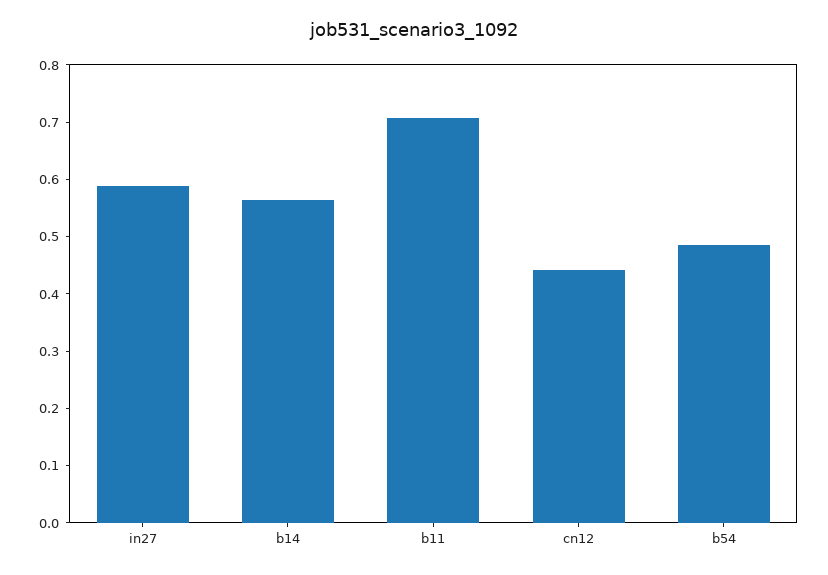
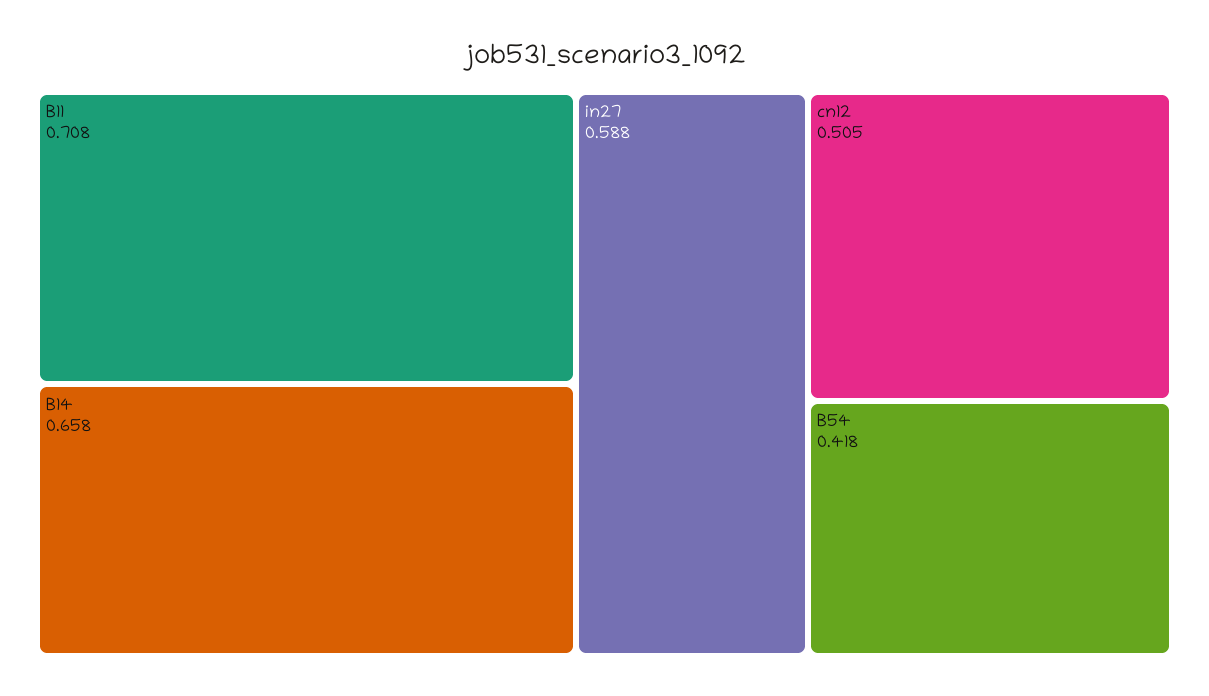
  {
    "in27": 0.588,
-   "b14": 0.56,
+   "b14": 0.658,
    "b11": 0.708,
-   "cn12": 0.44,
+   "cn12": 0.505,
-   "b54": 0.48
+   "b54": 0.418
  }

